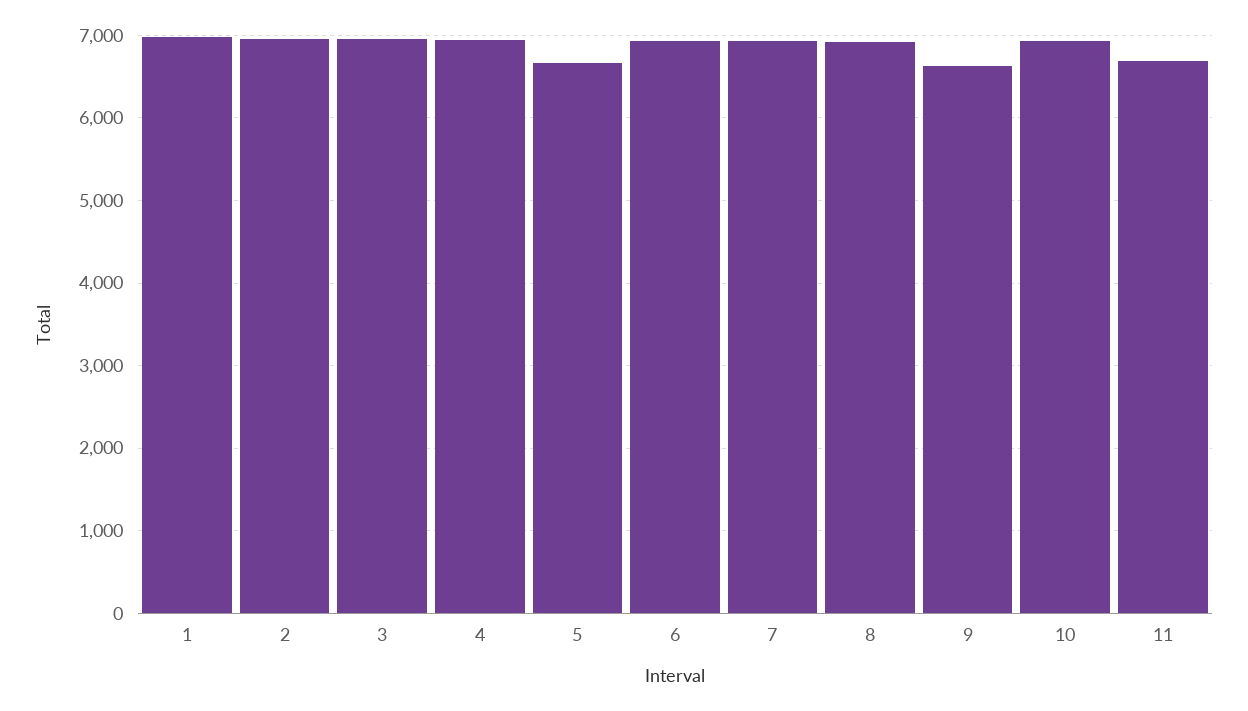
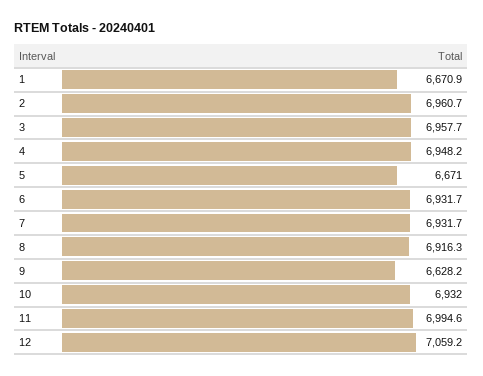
  {
-   "1": 7000,
+   "1": 6670.9,
    "2": 6960.7,
    "3": 6957.7,
    "4": 6948.2,
    "5": 6671,
    "6": 6931.7,
    "7": 6931.7,
    "8": 6916.3,
    "9": 6628.2,
    "10": 6932,
-   "11": 6700
+   "11": 6994.6,
+   "12": 7059.2
  }

